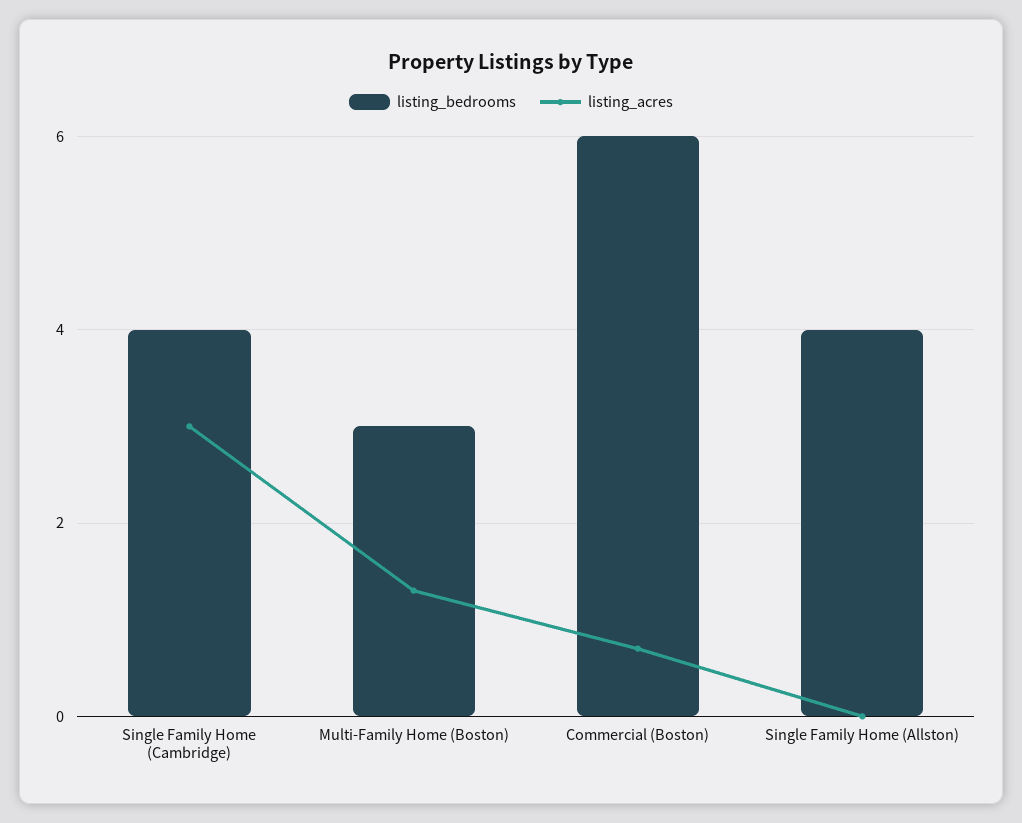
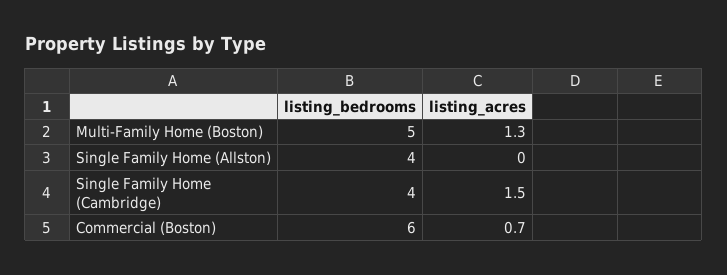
  {
    "listing_bedrooms": {
      "Single Family Home (Cambridge)": 4,
-     "Multi-Family Home (Boston)": 3,
+     "Multi-Family Home (Boston)": 5,
      "Commercial (Boston)": 6,
      "Single Family Home (Allston)": 4
    },
    "listing_acres": {
-     "Single Family Home (Cambridge)": 3,
+     "Single Family Home (Cambridge)": 1.5,
      "Multi-Family Home (Boston)": 1.3,
      "Commercial (Boston)": 0.7,
      "Single Family Home (Allston)": 0
    }
  }

